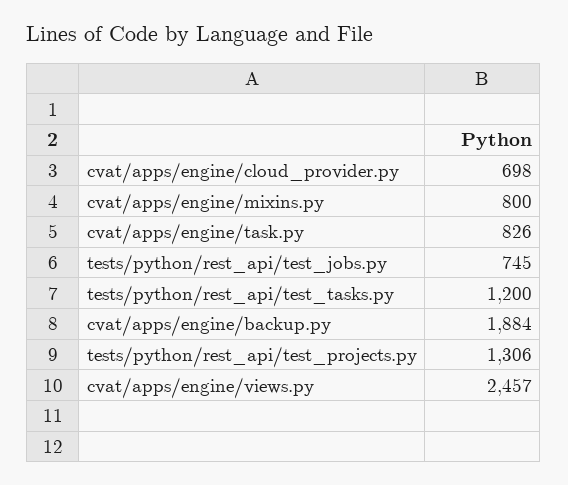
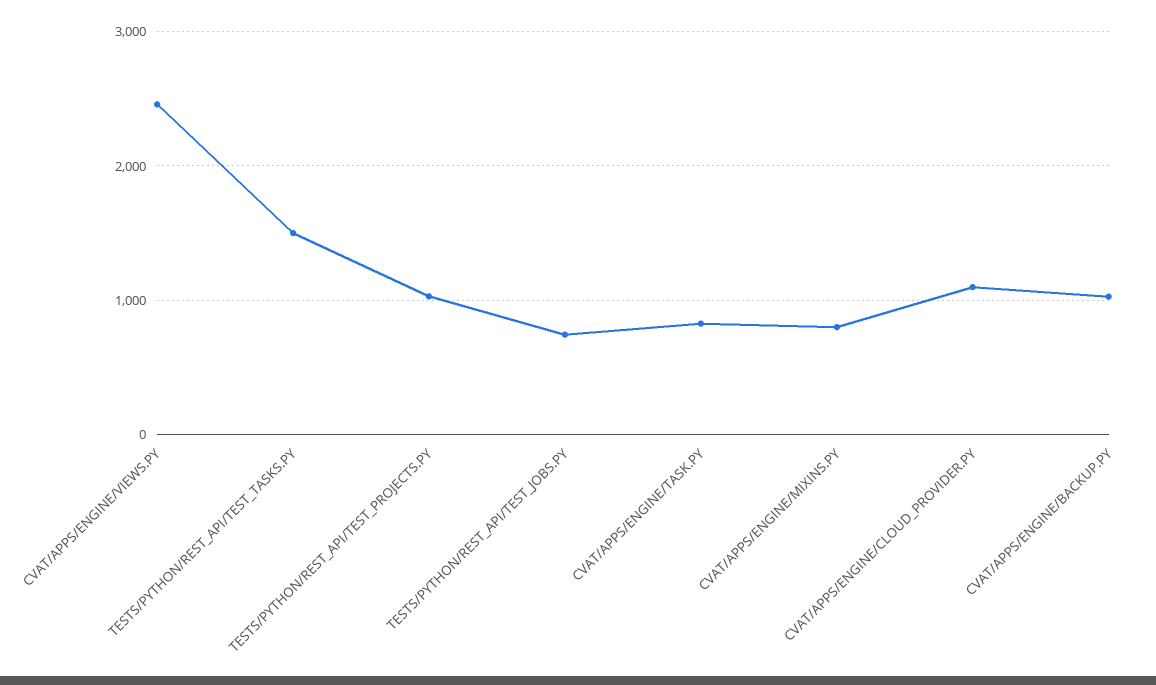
  {
-   "cvat/apps/engine/cloud_provider.py": 698,
+   "cvat/apps/engine/cloud_provider.py": 1100,
    "cvat/apps/engine/mixins.py": 800,
    "cvat/apps/engine/task.py": 826,
    "tests/python/rest_api/test_jobs.py": 745,
-   "tests/python/rest_api/test_tasks.py": 1200,
+   "tests/python/rest_api/test_tasks.py": 1500,
-   "cvat/apps/engine/backup.py": 1884,
+   "cvat/apps/engine/backup.py": 1000,
-   "tests/python/rest_api/test_projects.py": 1306,
+   "tests/python/rest_api/test_projects.py": 1000,
    "cvat/apps/engine/views.py": 2457
  }

